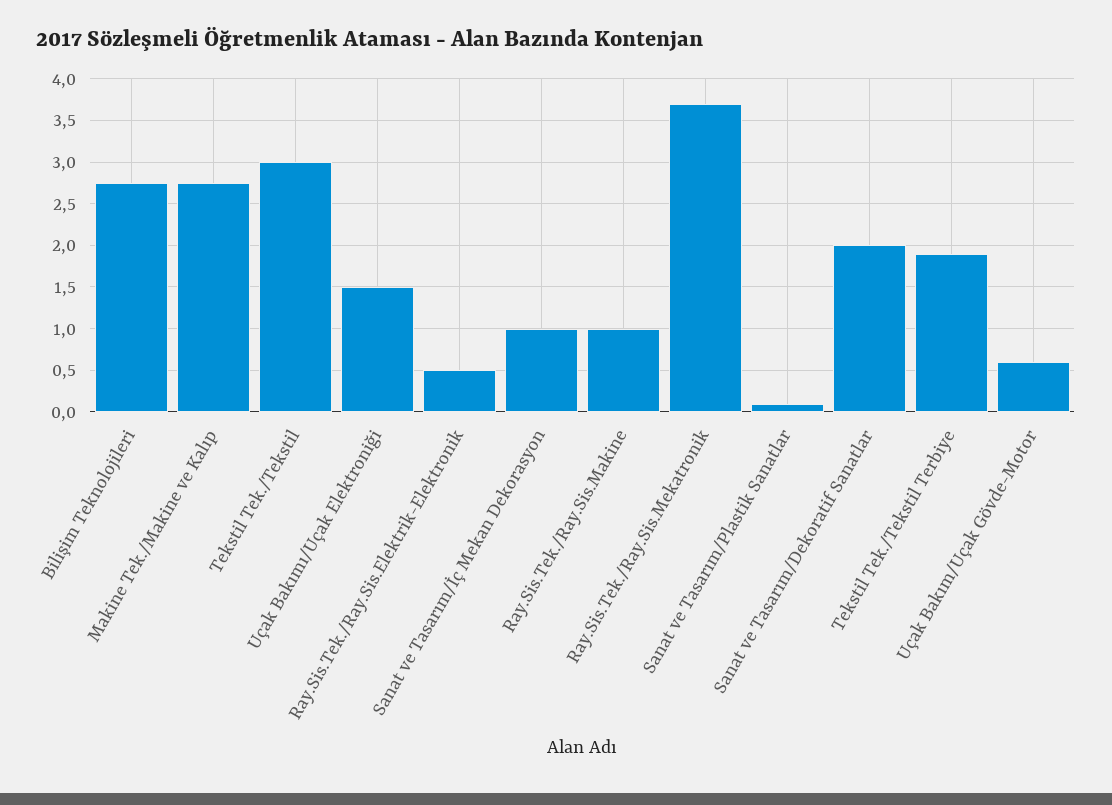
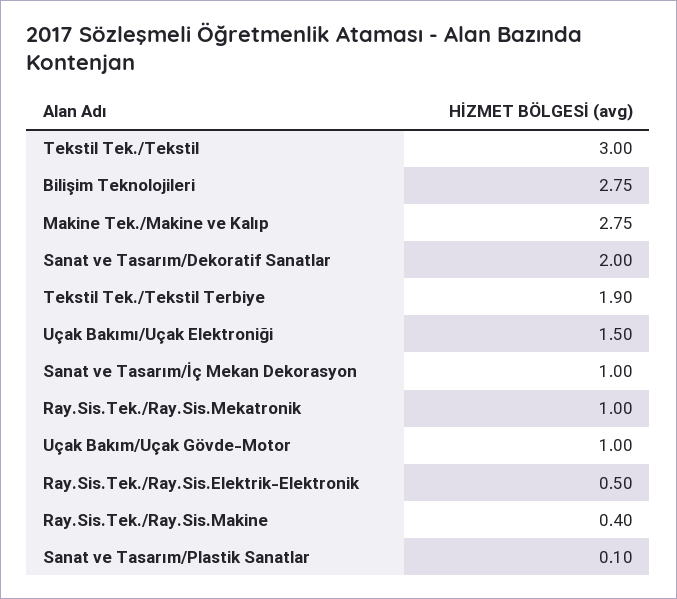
  {
    "Bilişim Teknolojileri": 2.75,
    "Makine Tek./Makine ve Kalıp": 2.75,
    "Tekstil Tek./Tekstil": 3,
    "Uçak Bakımı/Uçak Elektroniği": 1.5,
    "Ray.Sis.Tek./Ray.Sis.Elektrik-Elektronik": 0.5,
    "Sanat ve Tasarım/İç Mekan Dekorasyon": 1,
-   "Ray.Sis.Tek./Ray.Sis.Makine": 1,
+   "Ray.Sis.Tek./Ray.Sis.Makine": 0.4,
-   "Ray.Sis.Tek./Ray.Sis.Mekatronik": 3.7,
+   "Ray.Sis.Tek./Ray.Sis.Mekatronik": 1,
    "Sanat ve Tasarım/Plastik Sanatlar": 0.1,
    "Sanat ve Tasarım/Dekoratif Sanatlar": 2,
    "Tekstil Tek./Tekstil Terbiye": 1.9,
-   "Uçak Bakım/Uçak Gövde-Motor": 0.6
+   "Uçak Bakım/Uçak Gövde-Motor": 1
  }

